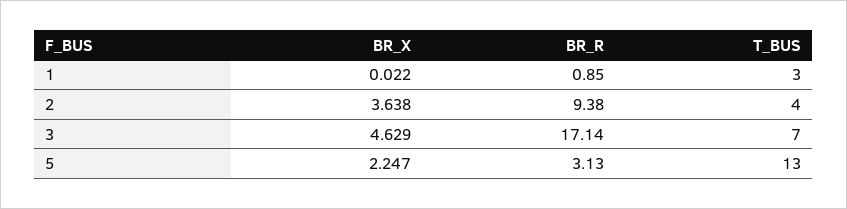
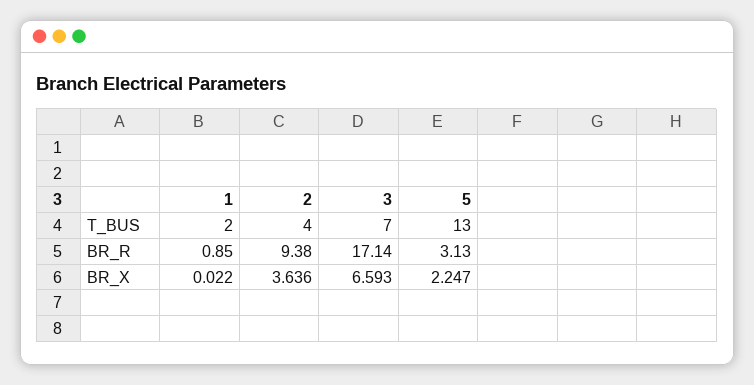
  {
    "BR_X": {
      "1": 0.022,
-     "2": 3.638,
+     "2": 3.636,
-     "3": 4.629,
+     "3": 6.593,
      "5": 2.247
    },
    "BR_R": {
      "1": 0.85,
      "2": 9.38,
      "3": 17.14,
      "5": 3.13
    },
    "T_BUS": {
-     "1": 3,
+     "1": 2,
      "2": 4,
      "3": 7,
      "5": 13
    }
  }

